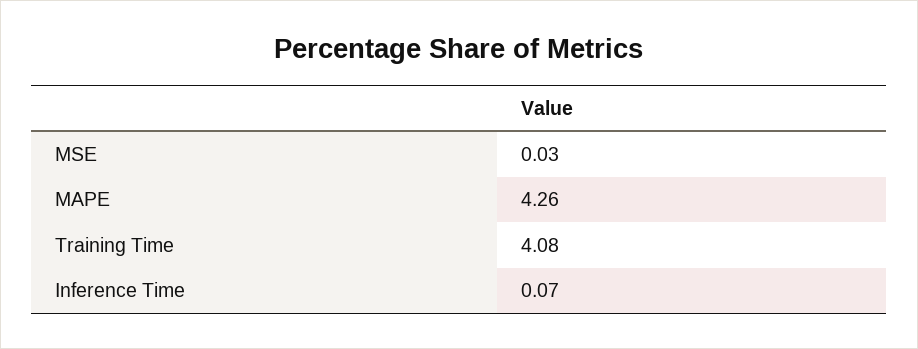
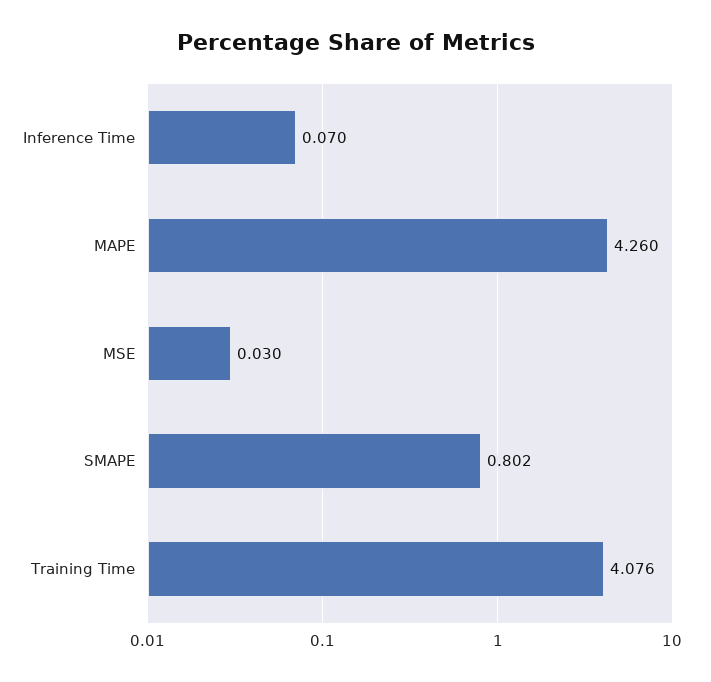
  {
    "MSE": 0.03,
    "MAPE": 4.26,
    "Training Time": 4.076,
-   "Inference Time": 0.07
+   "Inference Time": 0.07,
+   "SMAPE": 0.802
  }

